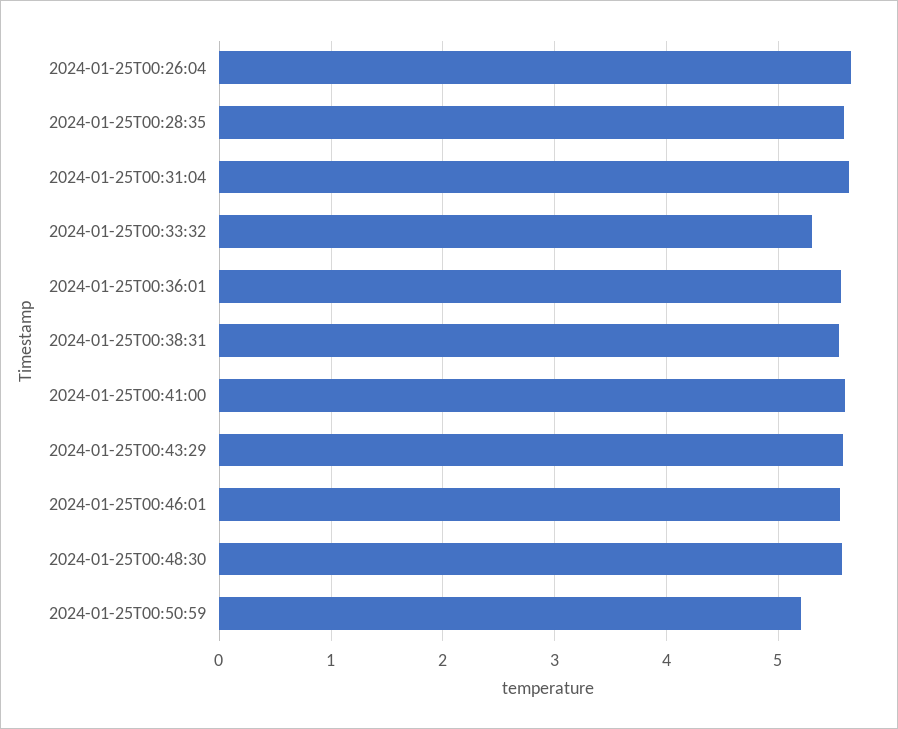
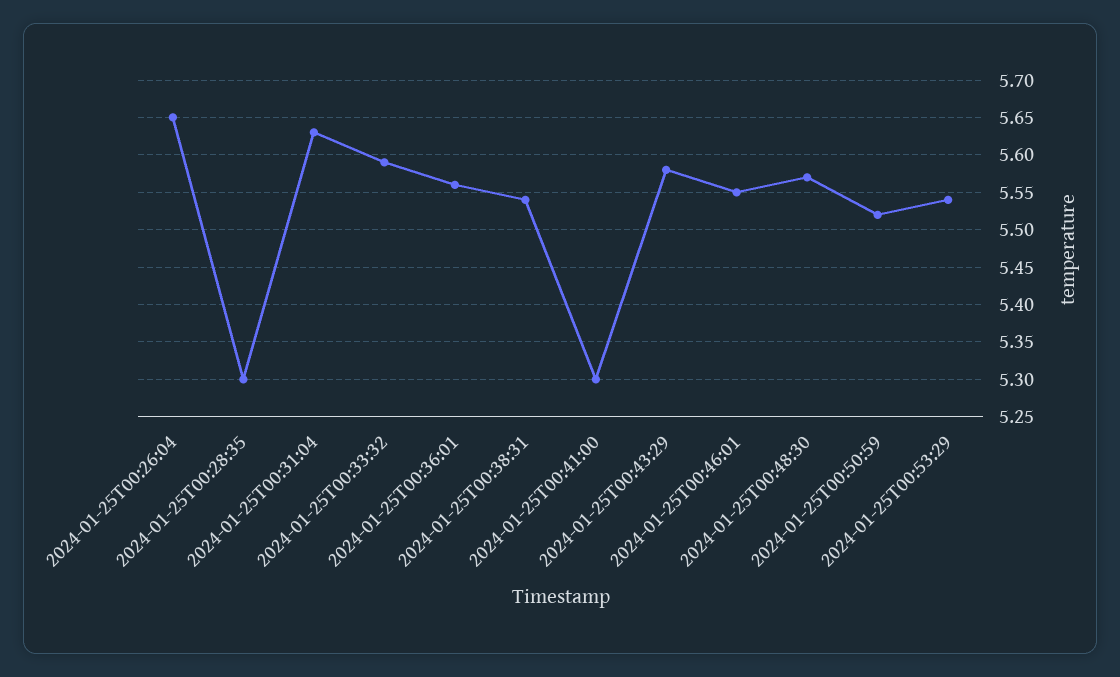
  {
    "2024-01-25T00:26:04": 5.65,
-   "2024-01-25T00:28:35": 5.6,
+   "2024-01-25T00:28:35": 5.3,
    "2024-01-25T00:31:04": 5.63,
-   "2024-01-25T00:33:32": 5.3,
+   "2024-01-25T00:33:32": 5.59,
    "2024-01-25T00:36:01": 5.56,
    "2024-01-25T00:38:31": 5.54,
-   "2024-01-25T00:41:00": 5.6,
+   "2024-01-25T00:41:00": 5.3,
    "2024-01-25T00:43:29": 5.58,
    "2024-01-25T00:46:01": 5.55,
    "2024-01-25T00:48:30": 5.57,
-   "2024-01-25T00:50:59": 5.2
+   "2024-01-25T00:50:59": 5.52,
+   "2024-01-25T00:53:29": 5.54
  }

